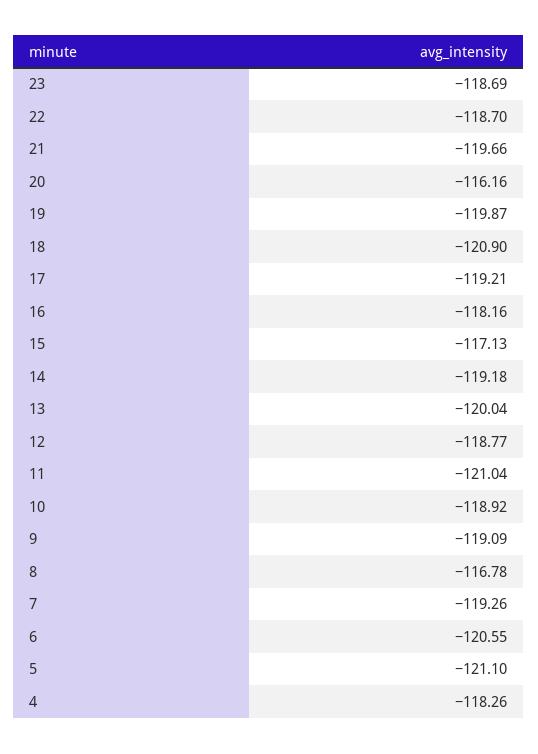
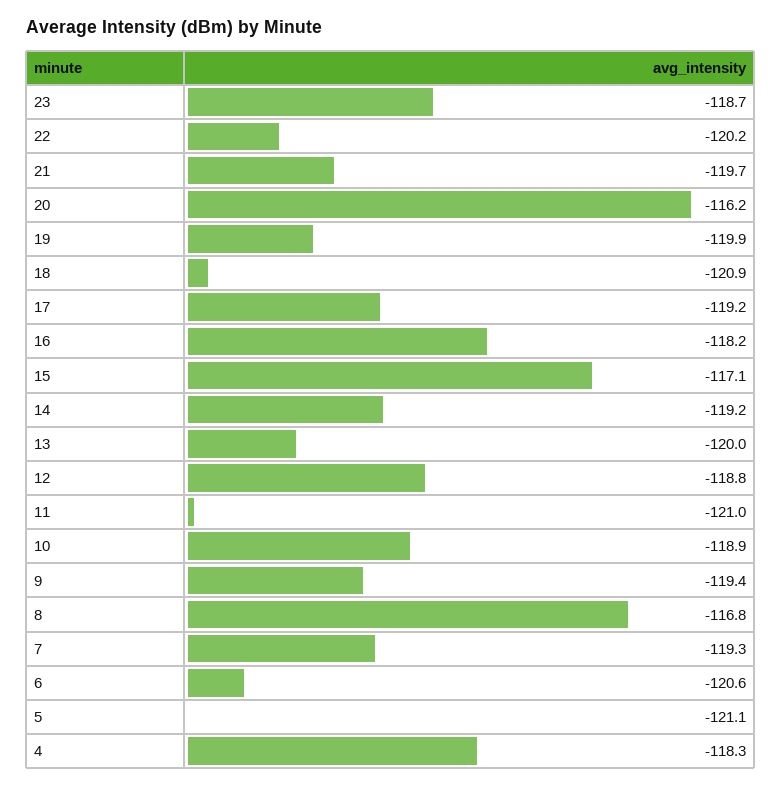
  {
    "23": -118.69,
-   "22": -118.7,
+   "22": -120.2,
    "21": -119.66,
    "20": -116.16,
    "19": -119.87,
    "18": -120.9,
    "17": -119.21,
    "16": -118.16,
    "15": -117.13,
    "14": -119.18,
    "13": -120.04,
    "12": -118.77,
    "11": -121.04,
    "10": -118.92,
-   "9": -119.09,
+   "9": -119.4,
    "8": -116.78,
    "7": -119.26,
    "6": -120.55,
    "5": -121.1,
    "4": -118.26
  }

